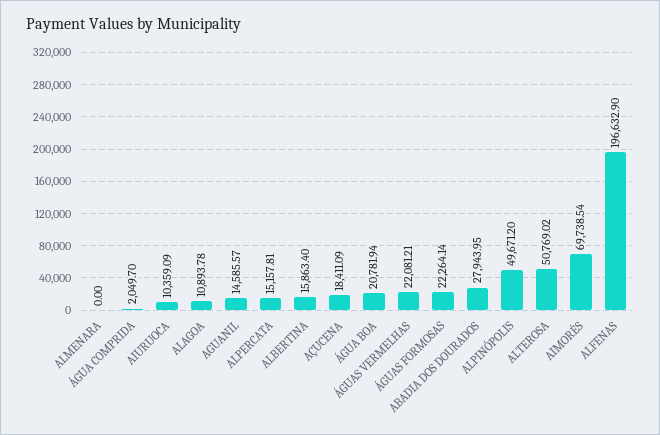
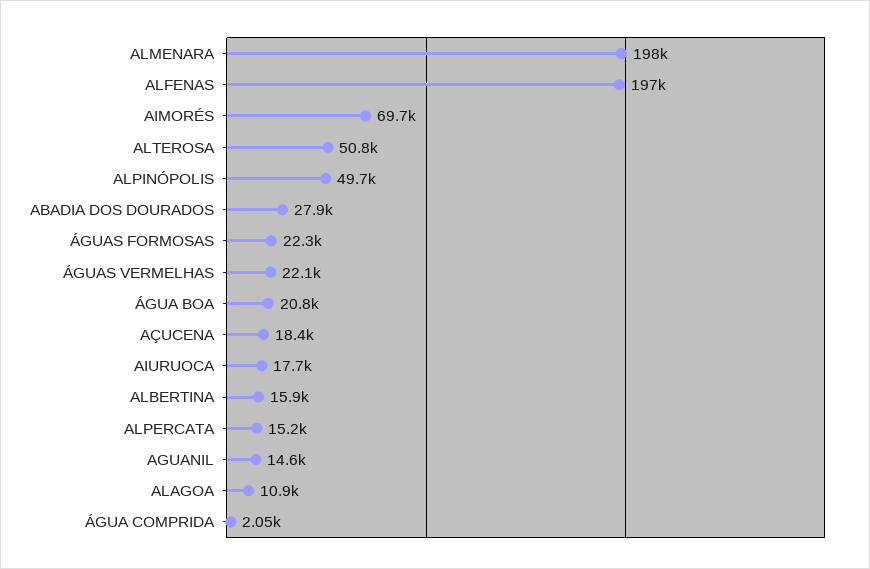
  {
-   "ALMENARA": 0,
+   "ALMENARA": 198000,
    "ÁGUA COMPRIDA": 2049.7,
-   "AIURUOCA": 10359.09,
+   "AIURUOCA": 17700,
    "ALAGOA": 10893.78,
    "AGUANIL": 14585.57,
    "ALPERCATA": 15157.81,
    "ALBERTINA": 15863.4,
    "AÇUCENA": 18411.09,
    "ÁGUA BOA": 20781.94,
    "ÁGUAS VERMELHAS": 22081.21,
    "ÁGUAS FORMOSAS": 22264.14,
    "ABADIA DOS DOURADOS": 27943.95,
    "ALPINÓPOLIS": 49671.2,
    "ALTEROSA": 50769.02,
    "AIMORÉS": 69738.54,
    "ALFENAS": 196632.9
  }

